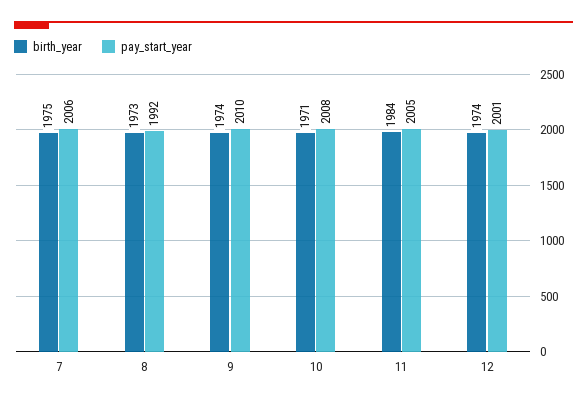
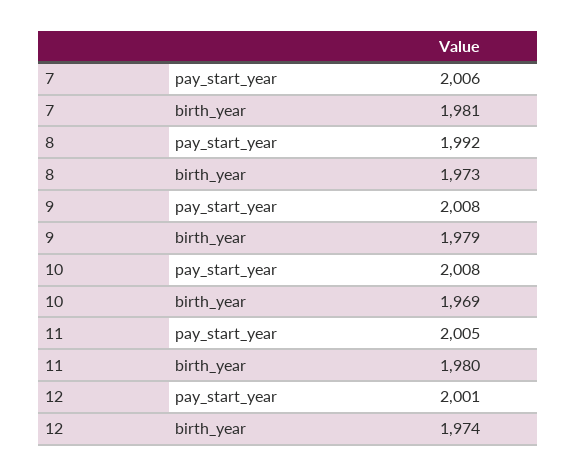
  {
    "birth_year": {
-     "7": 1975,
+     "7": 1981,
      "8": 1973,
-     "9": 1974,
+     "9": 1979,
-     "10": 1971,
+     "10": 1969,
-     "11": 1984,
+     "11": 1980,
      "12": 1974
    },
    "pay_start_year": {
      "7": 2006,
      "8": 1992,
-     "9": 2010,
+     "9": 2008,
      "10": 2008,
      "11": 2005,
      "12": 2001
    }
  }

